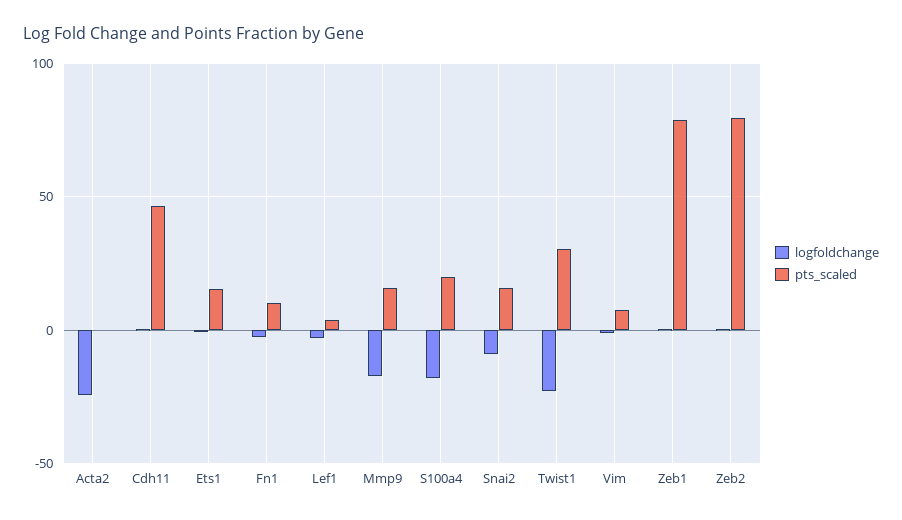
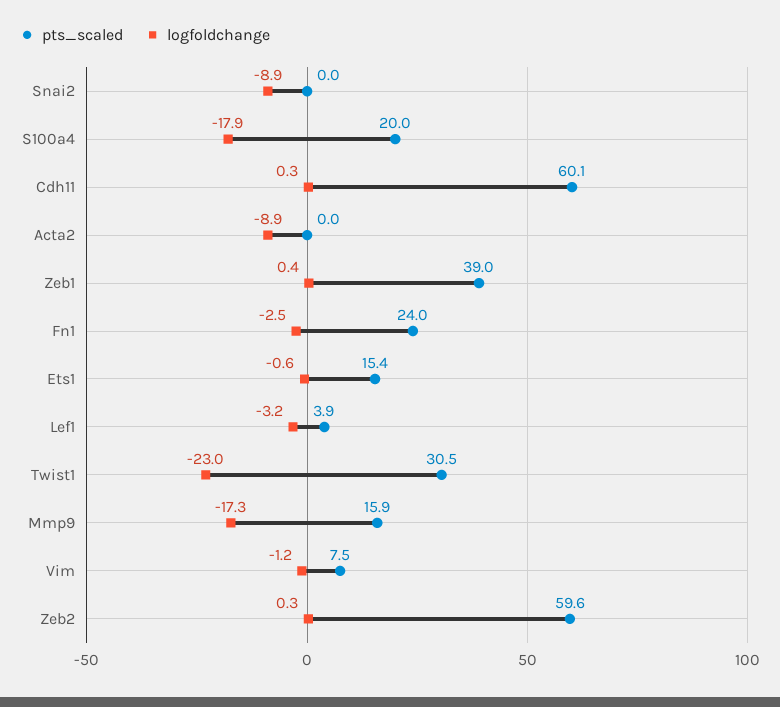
  {
    "logfoldchange": {
-     "Acta2": -25,
+     "Acta2": -8.9,
      "Cdh11": 0.3,
      "Ets1": -0.6,
      "Fn1": -2.5,
      "Lef1": -3.2,
      "Mmp9": -17.3,
      "S100a4": -17.9,
      "Snai2": -8.9,
      "Twist1": -23,
      "Vim": -1.2,
      "Zeb1": 0.4,
      "Zeb2": 0.3
    },
    "pts_scaled": {
      "Acta2": 0,
-     "Cdh11": 45,
+     "Cdh11": 60.1,
      "Ets1": 15.4,
-     "Fn1": 10,
+     "Fn1": 24,
      "Lef1": 3.9,
      "Mmp9": 15.9,
      "S100a4": 20,
-     "Snai2": 15,
+     "Snai2": 0,
      "Twist1": 30.5,
      "Vim": 7.5,
-     "Zeb1": 80,
+     "Zeb1": 39,
-     "Zeb2": 80
+     "Zeb2": 59.6
    }
  }

